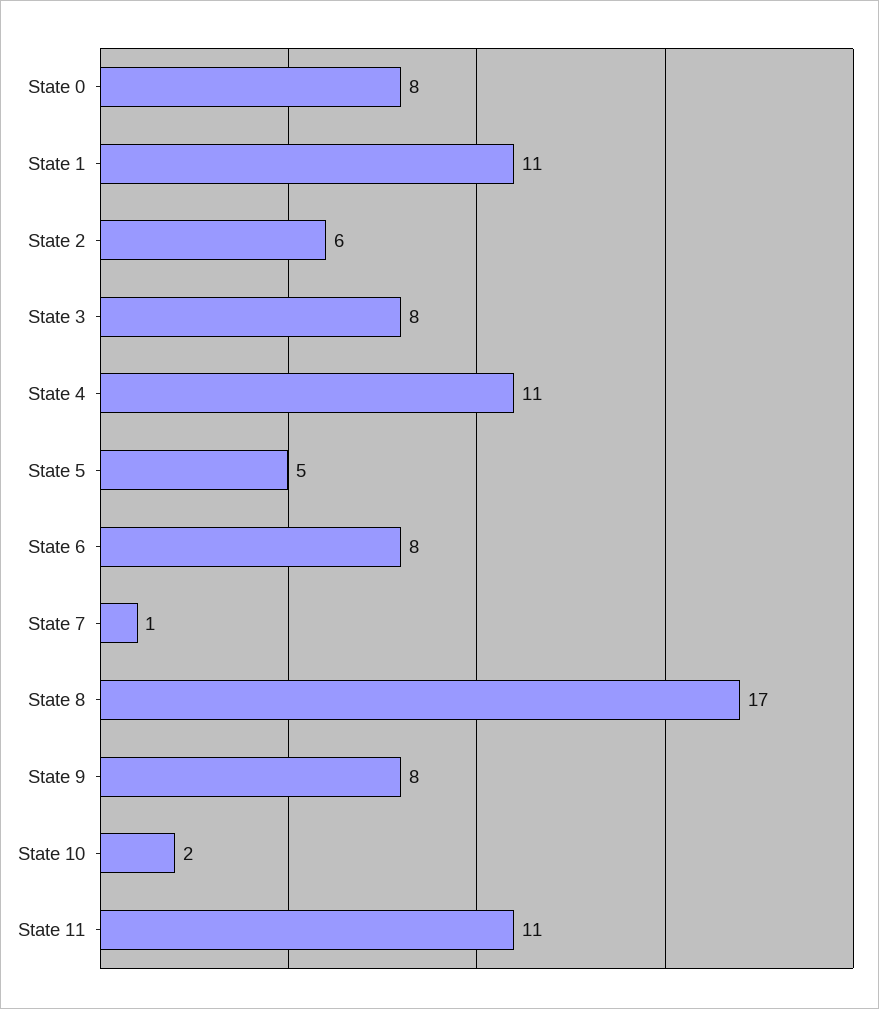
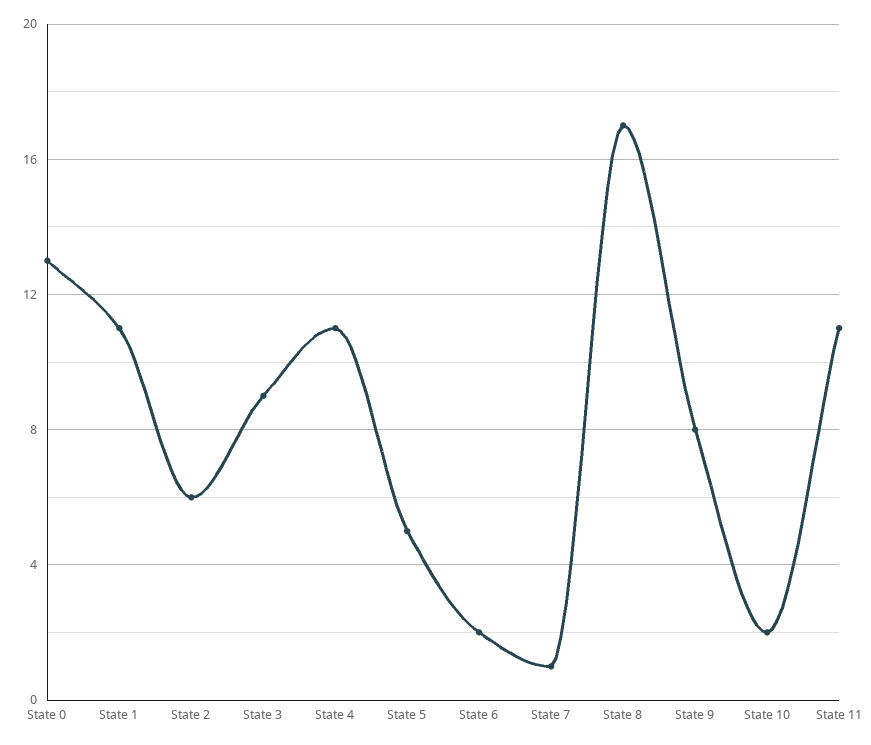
  {
-   "State 0": 8,
+   "State 0": 13,
    "State 1": 11,
    "State 2": 6,
-   "State 3": 8,
+   "State 3": 9,
    "State 4": 11,
    "State 5": 5,
-   "State 6": 8,
+   "State 6": 2,
    "State 7": 1,
    "State 8": 17,
    "State 9": 8,
    "State 10": 2,
    "State 11": 11
  }

